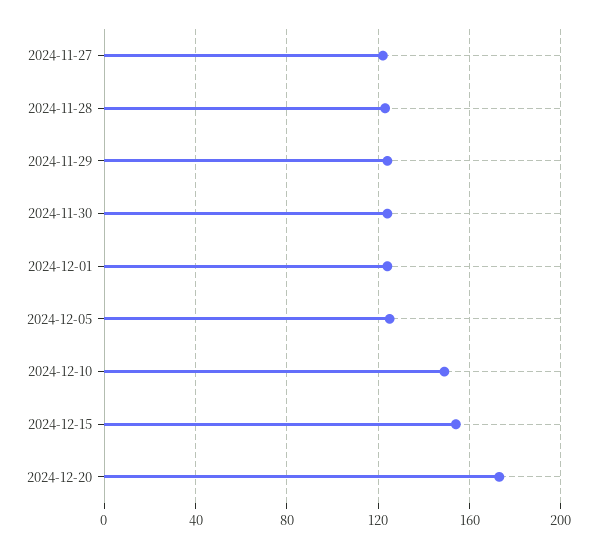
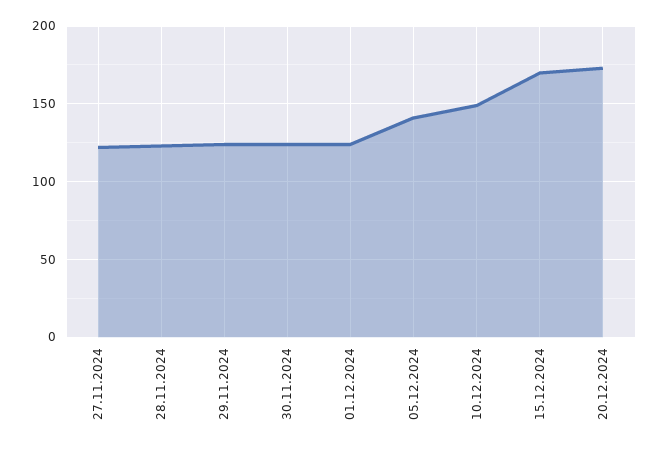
  {
    "2024-11-27": 120,
    "2024-11-28": 125,
    "2024-11-29": 125,
    "2024-11-30": 125,
    "2024-12-01": 125,
-   "2024-12-05": 125,
+   "2024-12-05": 140,
    "2024-12-10": 150,
-   "2024-12-15": 155,
+   "2024-12-15": 170,
    "2024-12-20": 175
  }

